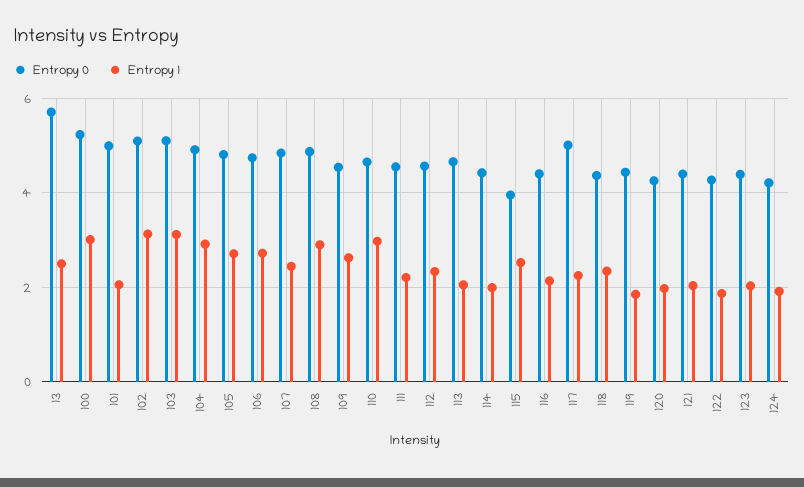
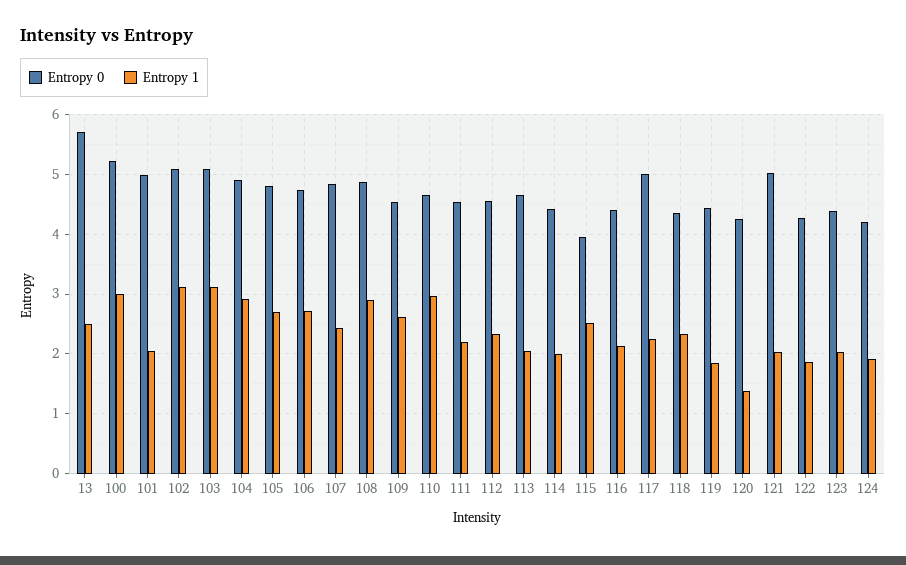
  {
    "Entropy 0": {
      "13": 5.8,
      "100": 5.2,
      "101": 5,
      "102": 5,
      "103": 5,
      "104": 5,
      "105": 4.8,
      "106": 4.8,
      "107": 4.8,
      "108": 4.8,
      "109": 4.6,
      "110": 4.6,
      "111": 4.6,
      "112": 4.6,
      "113": 4.6,
      "114": 4.4,
      "115": 4,
      "116": 4.4,
      "117": 5,
      "118": 4.4,
      "119": 4.4,
      "120": 4.2,
-     "121": 4.4,
+     "121": 5,
      "122": 4.2,
      "123": 4.4,
      "124": 4.2
    },
    "Entropy 1": {
      "13": 2.4,
      "100": 3,
      "101": 2,
      "102": 3.2,
      "103": 3.2,
      "104": 3,
      "105": 2.8,
      "106": 2.8,
      "107": 2.4,
      "108": 2.8,
      "109": 2.6,
      "110": 3,
      "111": 2.2,
      "112": 2.4,
      "113": 2,
      "114": 2,
      "115": 2.6,
      "116": 2.2,
      "117": 2.2,
      "118": 2.4,
      "119": 1.8,
-     "120": 2,
+     "120": 1.4,
      "121": 2,
      "122": 1.8,
      "123": 2,
      "124": 2
    }
  }

